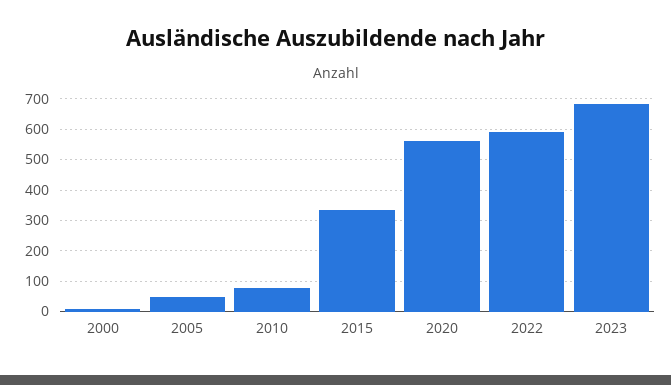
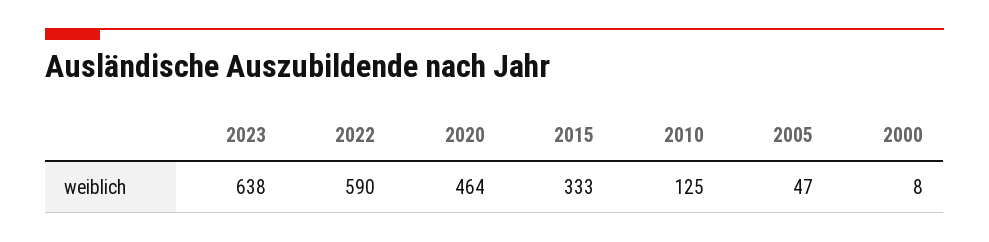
  {
    "2000": 8,
    "2005": 47,
-   "2010": 80,
+   "2010": 125,
    "2015": 333,
-   "2020": 560,
+   "2020": 464,
    "2022": 590,
-   "2023": 680
+   "2023": 638
  }

